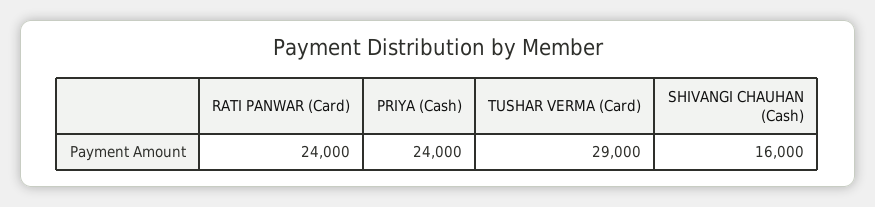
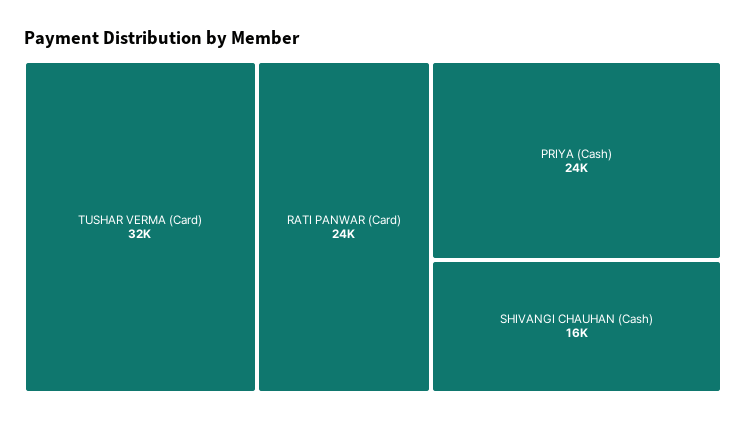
  {
    "RATI PANWAR (Card)": 24000,
    "PRIYA (Cash)": 24000,
-   "TUSHAR VERMA (Card)": 29000,
+   "TUSHAR VERMA (Card)": 32000,
    "SHIVANGI CHAUHAN (Cash)": 16000
  }

